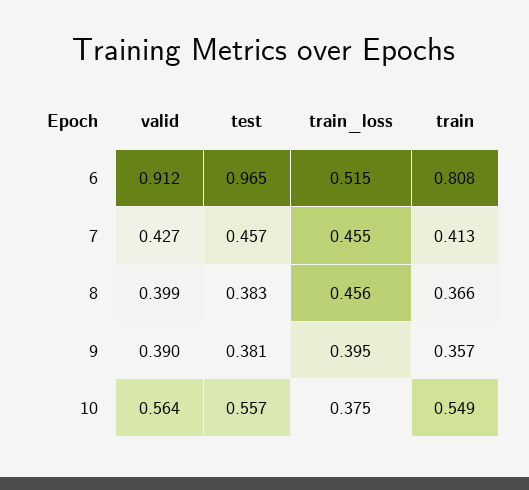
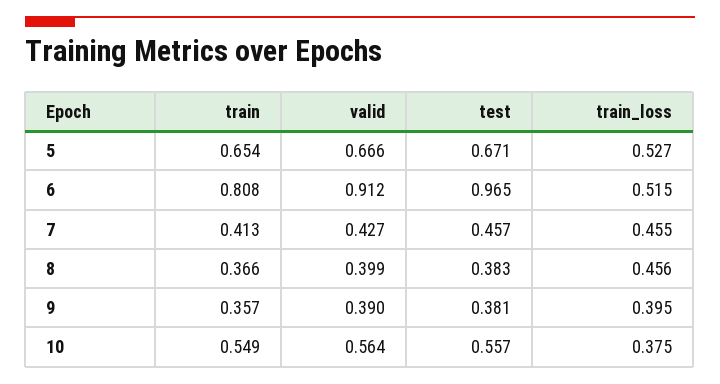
  {
    "valid": {
      "6": 0.912,
      "7": 0.427,
      "8": 0.399,
      "9": 0.39,
-     "10": 0.564
+     "10": 0.564,
+     "5": 0.666
    },
    "test": {
      "6": 0.965,
      "7": 0.457,
      "8": 0.383,
      "9": 0.381,
-     "10": 0.557
+     "10": 0.557,
+     "5": 0.671
    },
    "train_loss": {
      "6": 0.515,
      "7": 0.455,
      "8": 0.456,
      "9": 0.395,
-     "10": 0.375
+     "10": 0.375,
+     "5": 0.527
    },
    "train": {
      "6": 0.808,
      "7": 0.413,
      "8": 0.366,
      "9": 0.357,
-     "10": 0.549
+     "10": 0.549,
+     "5": 0.654
    }
  }

